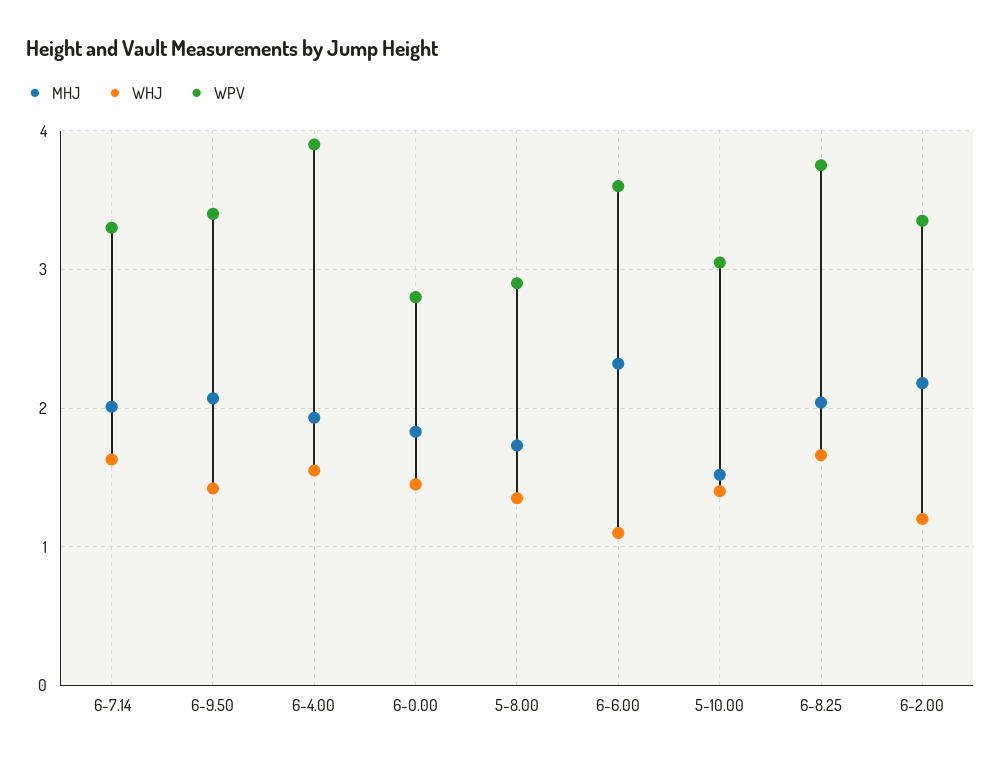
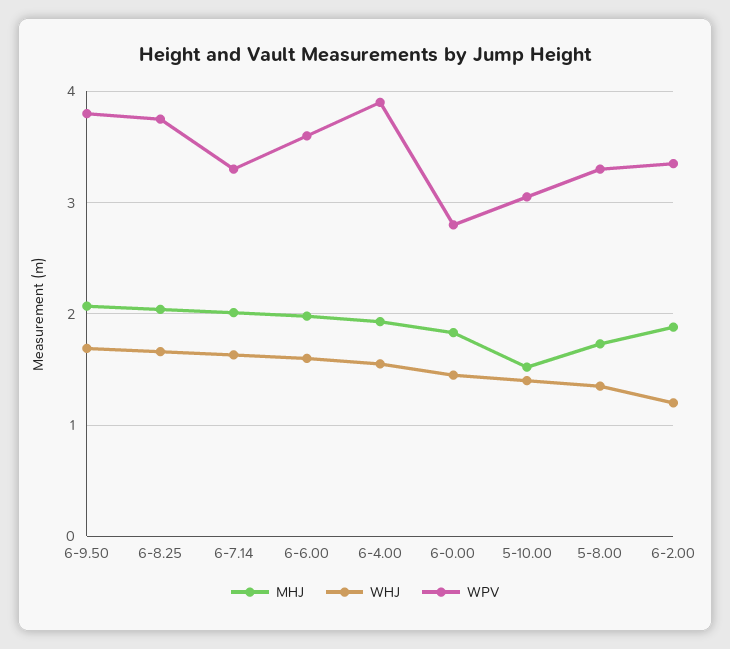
  {
    "MHJ": {
      "6-7.14": 2,
      "6-9.50": 2.1,
      "6-4.00": 1.9,
      "6-0.00": 1.8,
      "5-8.00": 1.7,
-     "6-6.00": 2.3,
+     "6-6.00": 2,
      "5-10.00": 1.5,
      "6-8.25": 2,
-     "6-2.00": 2.2
+     "6-2.00": 1.9
    },
    "WHJ": {
      "6-7.14": 1.6,
-     "6-9.50": 1.4,
+     "6-9.50": 1.7,
      "6-4.00": 1.6,
      "6-0.00": 1.5,
      "5-8.00": 1.4,
-     "6-6.00": 1.1,
+     "6-6.00": 1.6,
      "5-10.00": 1.4,
      "6-8.25": 1.7,
      "6-2.00": 1.2
    },
    "WPV": {
      "6-7.14": 3.3,
-     "6-9.50": 3.4,
+     "6-9.50": 3.8,
      "6-4.00": 3.9,
      "6-0.00": 2.8,
-     "5-8.00": 2.9,
+     "5-8.00": 3.3,
      "6-6.00": 3.6,
      "5-10.00": 3.1,
      "6-8.25": 3.8,
      "6-2.00": 3.4
    }
  }

